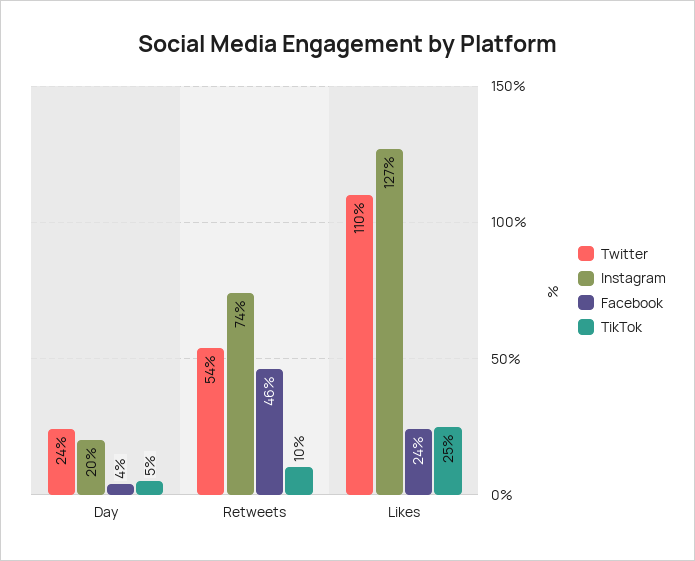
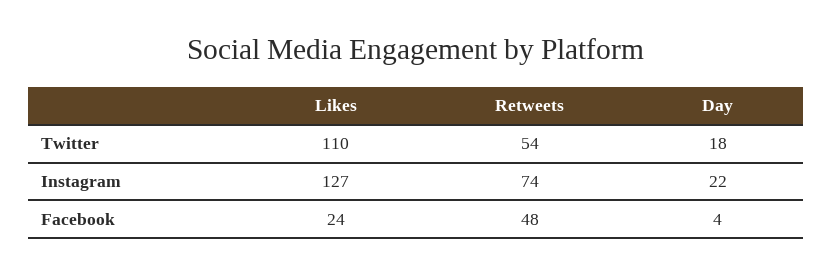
  {
    "Twitter": {
-     "Day": 24,
+     "Day": 18,
      "Retweets": 54,
      "Likes": 110
    },
    "Instagram": {
-     "Day": 20,
+     "Day": 22,
      "Retweets": 74,
      "Likes": 127
    },
    "Facebook": {
      "Day": 4,
-     "Retweets": 46,
+     "Retweets": 48,
      "Likes": 24
-   },
+   }
-   "TikTok": {
-     "Day": 5,
-     "Retweets": 10,
-     "Likes": 25
-   }
  }

